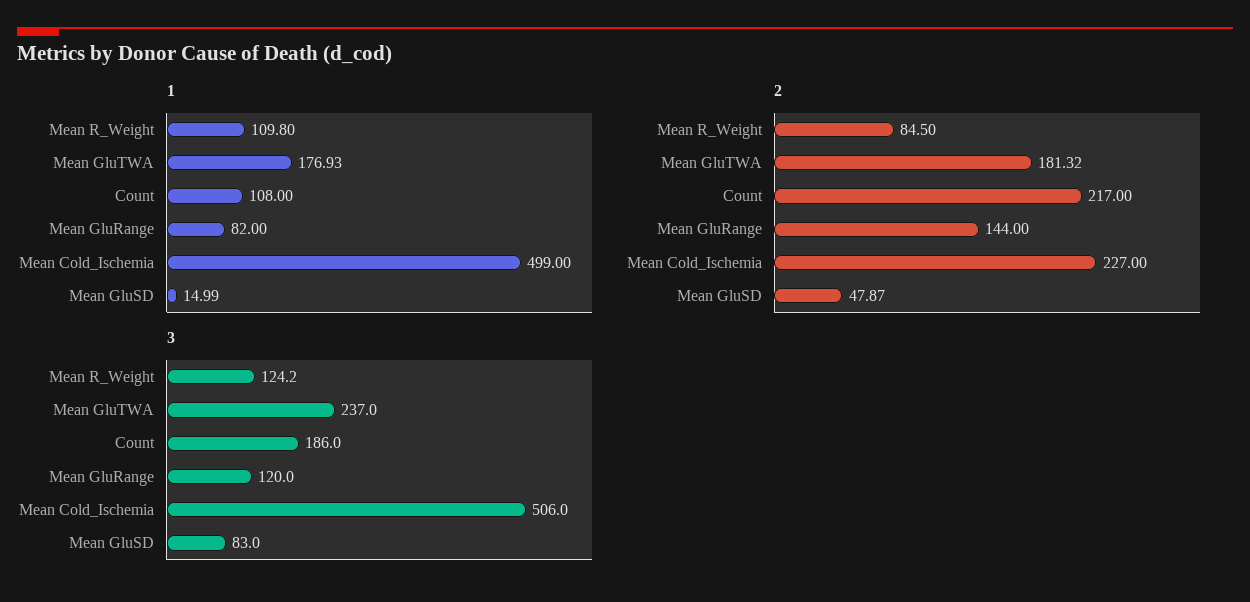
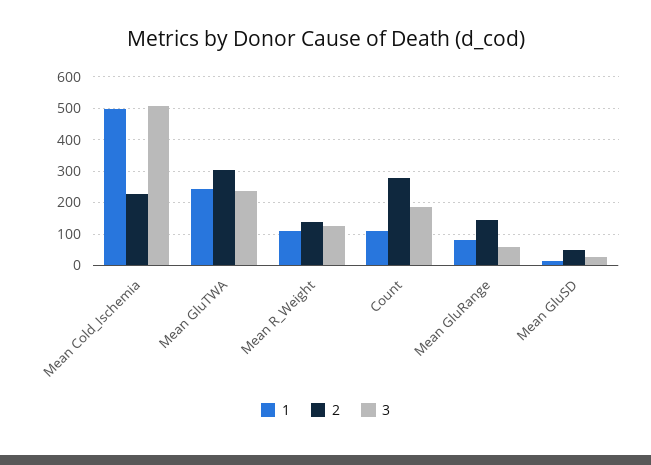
  {
    "1": {
      "Mean R_Weight": 109.8,
-     "Mean GluTWA": 176.93,
+     "Mean GluTWA": 240,
      "Count": 108,
      "Mean GluRange": 82,
      "Mean Cold_Ischemia": 499,
      "Mean GluSD": 14.99
    },
    "2": {
-     "Mean R_Weight": 84.5,
+     "Mean R_Weight": 140,
-     "Mean GluTWA": 181.32,
+     "Mean GluTWA": 300,
-     "Count": 217,
+     "Count": 280,
      "Mean GluRange": 144,
      "Mean Cold_Ischemia": 227,
      "Mean GluSD": 47.87
    },
    "3": {
      "Mean R_Weight": 124.2,
      "Mean GluTWA": 237,
      "Count": 186,
-     "Mean GluRange": 120,
+     "Mean GluRange": 60,
      "Mean Cold_Ischemia": 506,
-     "Mean GluSD": 83
+     "Mean GluSD": 20
    }
  }

